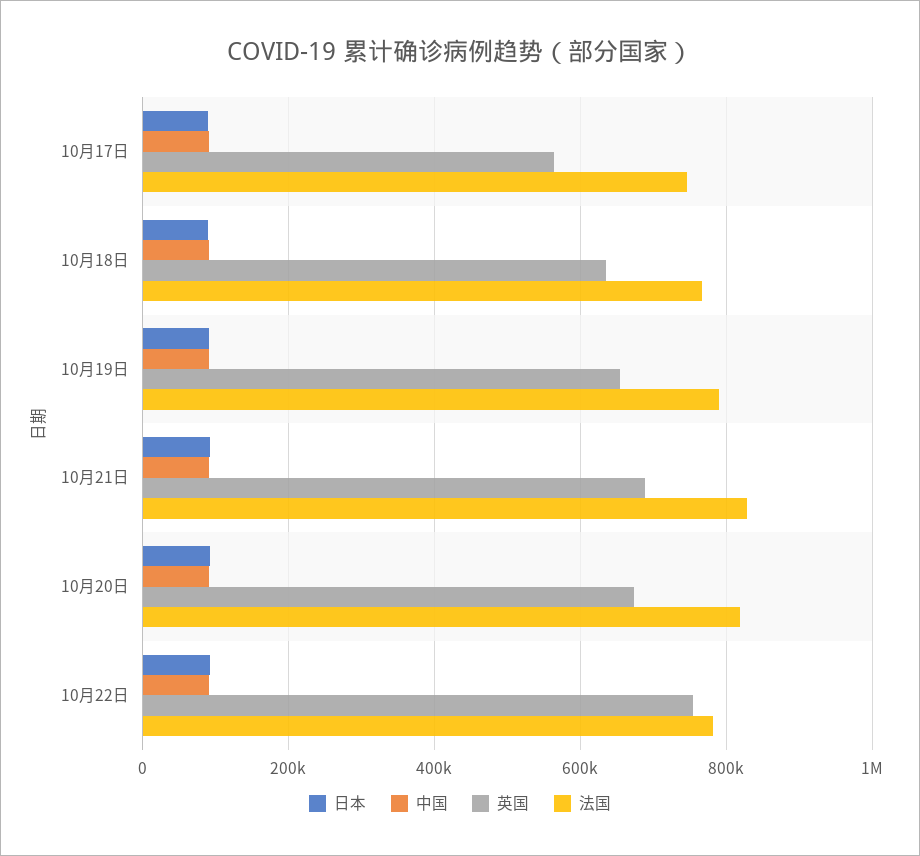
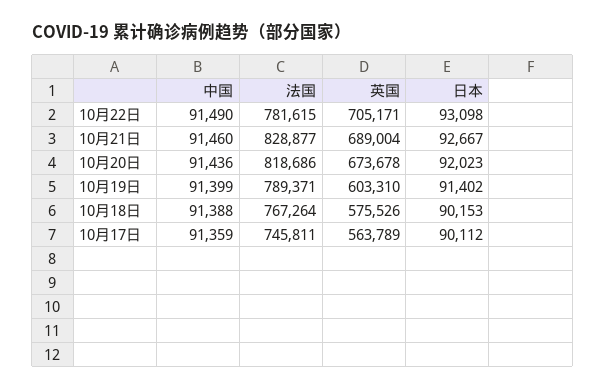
  {
    "日本": {
      "10月17日": 90112,
      "10月18日": 90153,
      "10月19日": 91402,
      "10月21日": 92667,
      "10月20日": 92023,
      "10月22日": 93098
    },
    "中国": {
      "10月17日": 91359,
      "10月18日": 91388,
      "10月19日": 91399,
      "10月21日": 91460,
      "10月20日": 91436,
      "10月22日": 91490
    },
    "英国": {
      "10月17日": 563789,
-     "10月18日": 640000,
+     "10月18日": 575526,
-     "10月19日": 660000,
+     "10月19日": 603310,
      "10月21日": 689004,
      "10月20日": 673678,
-     "10月22日": 760000
+     "10月22日": 705171
    },
    "法国": {
      "10月17日": 745811,
      "10月18日": 767264,
      "10月19日": 789371,
      "10月21日": 828877,
      "10月20日": 818686,
      "10月22日": 781615
    }
  }

